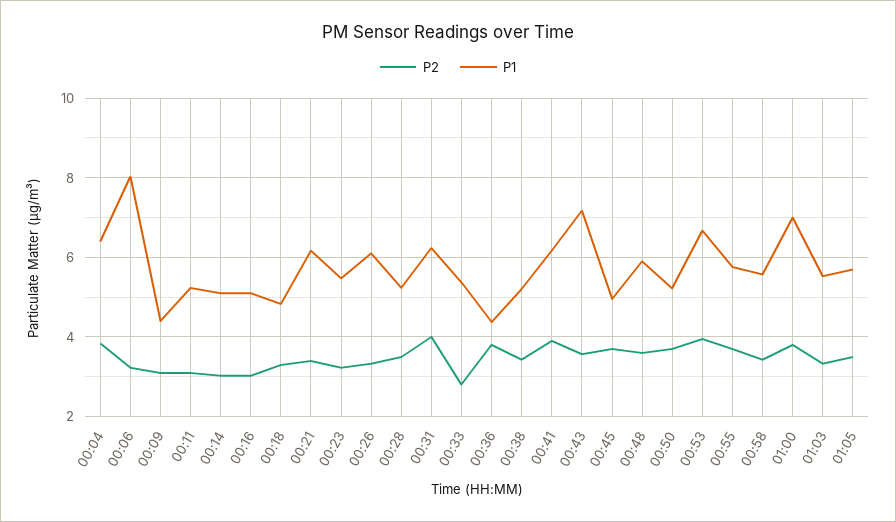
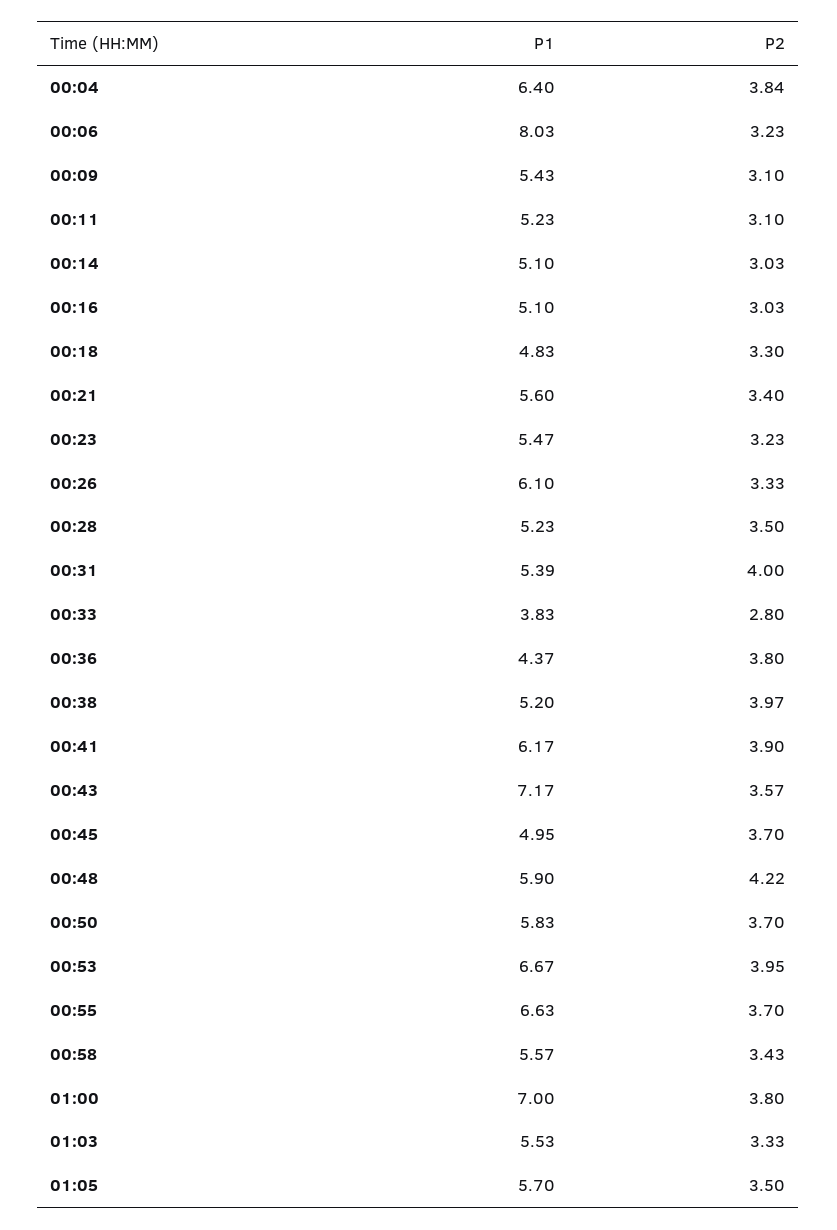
  {
    "P2": {
      "00:04": 3.84,
      "00:06": 3.23,
      "00:09": 3.1,
      "00:11": 3.1,
      "00:14": 3.03,
      "00:16": 3.03,
      "00:18": 3.3,
      "00:21": 3.4,
      "00:23": 3.23,
      "00:26": 3.33,
      "00:28": 3.5,
      "00:31": 4,
      "00:33": 2.8,
      "00:36": 3.8,
-     "00:38": 3.4,
+     "00:38": 3.97,
      "00:41": 3.9,
      "00:43": 3.57,
      "00:45": 3.7,
-     "00:48": 3.6,
+     "00:48": 4.22,
      "00:50": 3.7,
      "00:53": 3.95,
      "00:55": 3.7,
      "00:58": 3.43,
      "01:00": 3.8,
      "01:03": 3.33,
      "01:05": 3.5
    },
    "P1": {
      "00:04": 6.4,
      "00:06": 8.03,
-     "00:09": 4.4,
+     "00:09": 5.43,
      "00:11": 5.23,
      "00:14": 5.1,
      "00:16": 5.1,
      "00:18": 4.83,
-     "00:21": 6.2,
+     "00:21": 5.6,
      "00:23": 5.47,
      "00:26": 6.1,
      "00:28": 5.23,
-     "00:31": 6.2,
+     "00:31": 5.39,
-     "00:33": 5.4,
+     "00:33": 3.83,
      "00:36": 4.37,
      "00:38": 5.2,
      "00:41": 6.17,
      "00:43": 7.17,
      "00:45": 4.95,
      "00:48": 5.9,
-     "00:50": 5.2,
+     "00:50": 5.83,
      "00:53": 6.67,
-     "00:55": 5.8,
+     "00:55": 6.63,
      "00:58": 5.57,
      "01:00": 7,
      "01:03": 5.53,
      "01:05": 5.7
    }
  }

